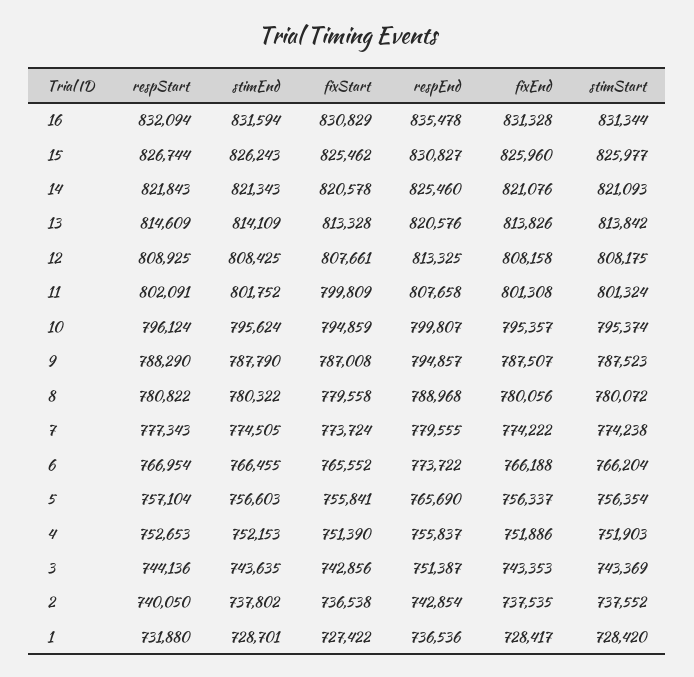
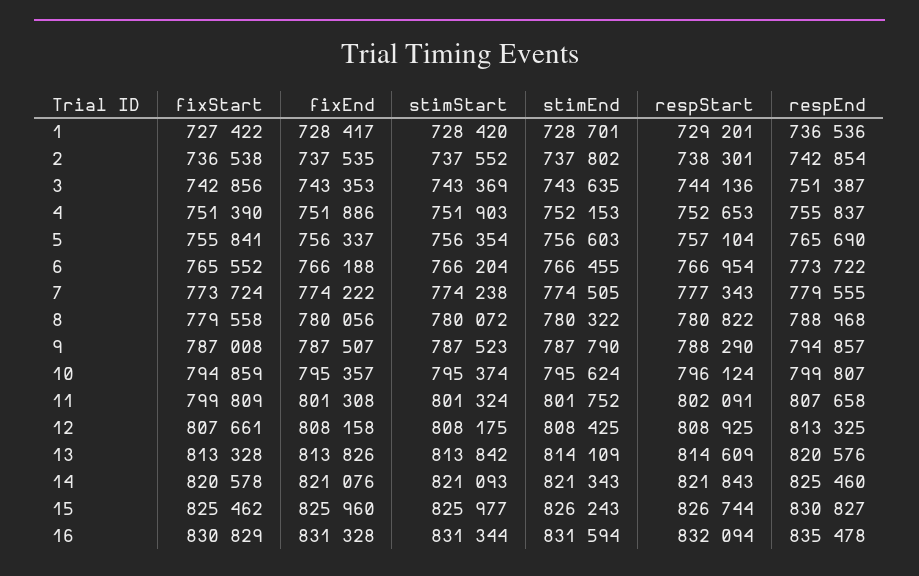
  {
    "respStart": {
      "16": 832094,
      "15": 826744,
      "14": 821843,
      "13": 814609,
      "12": 808925,
      "11": 802091,
      "10": 796124,
      "9": 788290,
      "8": 780822,
      "7": 777343,
      "6": 766954,
      "5": 757104,
      "4": 752653,
      "3": 744136,
-     "2": 740050,
+     "2": 738301,
-     "1": 731880
+     "1": 729201
    },
    "stimEnd": {
      "16": 831594,
      "15": 826243,
      "14": 821343,
      "13": 814109,
      "12": 808425,
      "11": 801752,
      "10": 795624,
      "9": 787790,
      "8": 780322,
      "7": 774505,
      "6": 766455,
      "5": 756603,
      "4": 752153,
      "3": 743635,
      "2": 737802,
      "1": 728701
    },
    "fixStart": {
      "16": 830829,
      "15": 825462,
      "14": 820578,
      "13": 813328,
      "12": 807661,
      "11": 799809,
      "10": 794859,
      "9": 787008,
      "8": 779558,
      "7": 773724,
      "6": 765552,
      "5": 755841,
      "4": 751390,
      "3": 742856,
      "2": 736538,
      "1": 727422
    },
    "respEnd": {
      "16": 835478,
      "15": 830827,
      "14": 825460,
      "13": 820576,
      "12": 813325,
      "11": 807658,
      "10": 799807,
      "9": 794857,
      "8": 788968,
      "7": 779555,
      "6": 773722,
      "5": 765690,
      "4": 755837,
      "3": 751387,
      "2": 742854,
      "1": 736536
    },
    "fixEnd": {
      "16": 831328,
      "15": 825960,
      "14": 821076,
      "13": 813826,
      "12": 808158,
      "11": 801308,
      "10": 795357,
      "9": 787507,
      "8": 780056,
      "7": 774222,
      "6": 766188,
      "5": 756337,
      "4": 751886,
      "3": 743353,
      "2": 737535,
      "1": 728417
    },
    "stimStart": {
      "16": 831344,
      "15": 825977,
      "14": 821093,
      "13": 813842,
      "12": 808175,
      "11": 801324,
      "10": 795374,
      "9": 787523,
      "8": 780072,
      "7": 774238,
      "6": 766204,
      "5": 756354,
      "4": 751903,
      "3": 743369,
      "2": 737552,
      "1": 728420
    }
  }

